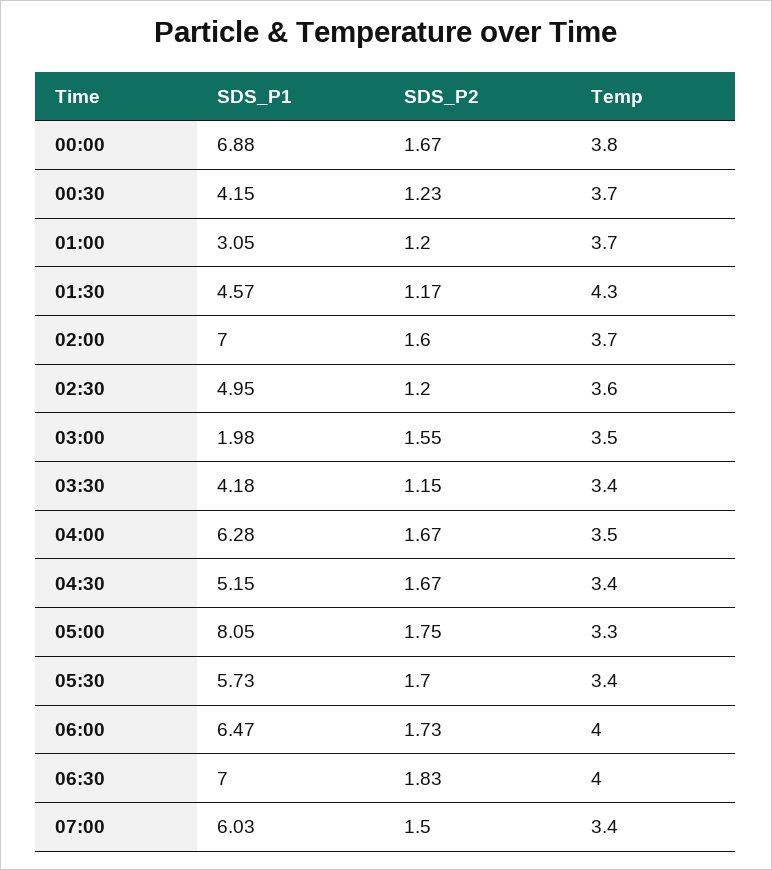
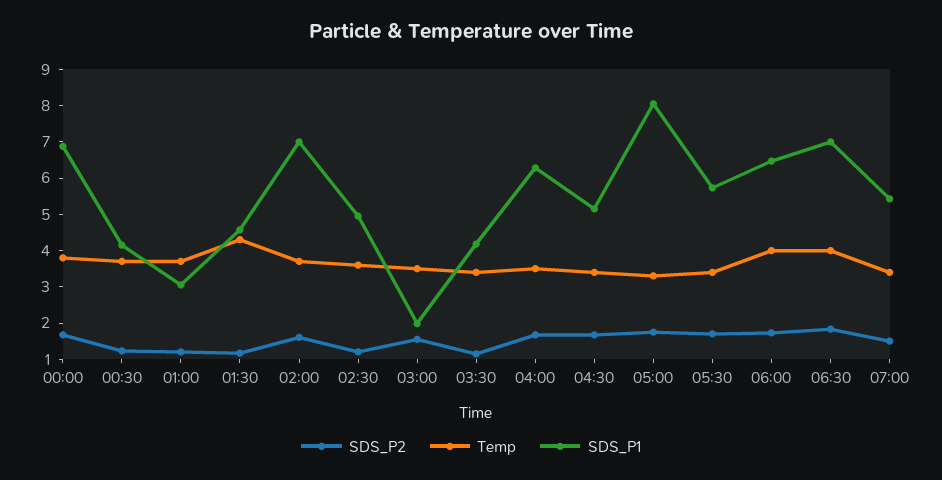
  {
    "SDS_P1": {
      "00:00": 6.88,
      "00:30": 4.15,
      "01:00": 3.05,
      "01:30": 4.57,
      "02:00": 7,
      "02:30": 4.95,
      "03:00": 1.98,
      "03:30": 4.18,
      "04:00": 6.28,
      "04:30": 5.15,
      "05:00": 8.05,
      "05:30": 5.73,
      "06:00": 6.47,
      "06:30": 7,
-     "07:00": 6.03
+     "07:00": 5.5
    },
    "SDS_P2": {
      "00:00": 1.67,
      "00:30": 1.23,
      "01:00": 1.2,
      "01:30": 1.17,
      "02:00": 1.6,
      "02:30": 1.2,
      "03:00": 1.55,
      "03:30": 1.15,
      "04:00": 1.67,
      "04:30": 1.67,
      "05:00": 1.75,
      "05:30": 1.7,
      "06:00": 1.73,
      "06:30": 1.83,
      "07:00": 1.5
    },
    "Temp": {
      "00:00": 3.8,
      "00:30": 3.7,
      "01:00": 3.7,
      "01:30": 4.3,
      "02:00": 3.7,
      "02:30": 3.6,
      "03:00": 3.5,
      "03:30": 3.4,
      "04:00": 3.5,
      "04:30": 3.4,
      "05:00": 3.3,
      "05:30": 3.4,
      "06:00": 4,
      "06:30": 4,
      "07:00": 3.4
    }
  }

